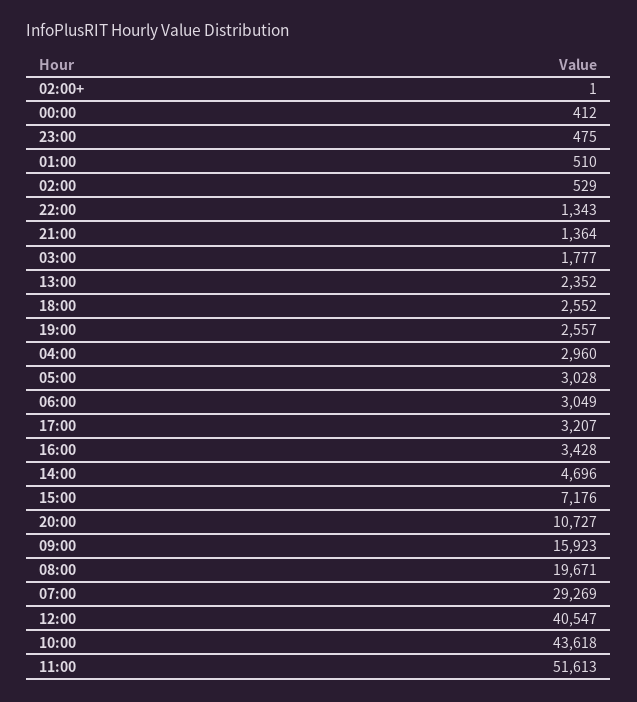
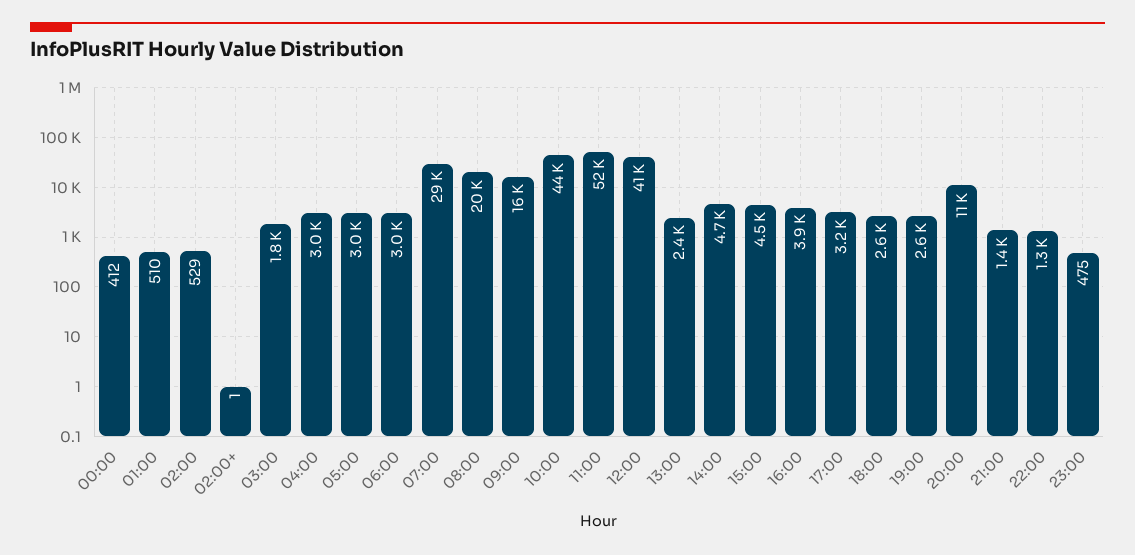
  {
    "02:00+": 1,
    "00:00": 412,
    "23:00": 475,
    "01:00": 510,
    "02:00": 529,
    "22:00": 1343,
    "21:00": 1364,
    "03:00": 1777,
    "13:00": 2352,
    "18:00": 2552,
    "19:00": 2557,
    "04:00": 2960,
    "05:00": 3028,
    "06:00": 3049,
    "17:00": 3207,
-   "16:00": 3428,
+   "16:00": 3900,
    "14:00": 4696,
-   "15:00": 7176,
+   "15:00": 4500,
    "20:00": 10727,
    "09:00": 15923,
    "08:00": 19671,
    "07:00": 29269,
    "12:00": 40547,
    "10:00": 43618,
    "11:00": 51613
  }

